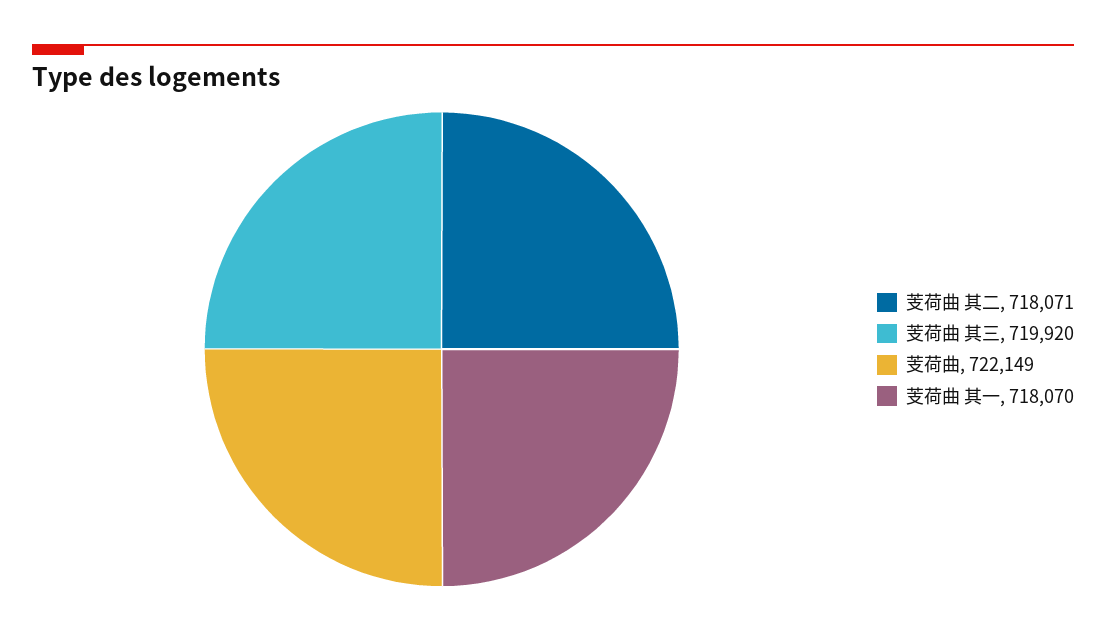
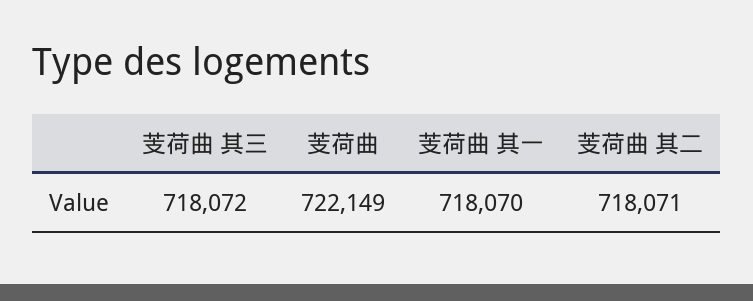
  {
    "芰荷曲 其二": 718071,
-   "芰荷曲 其三": 719920,
+   "芰荷曲 其三": 718072,
    "芰荷曲": 722149,
    "芰荷曲 其一": 718070
  }

